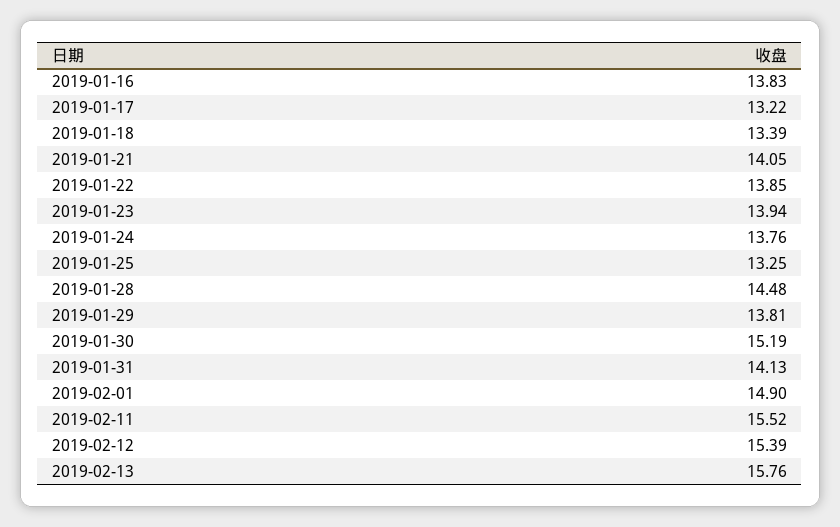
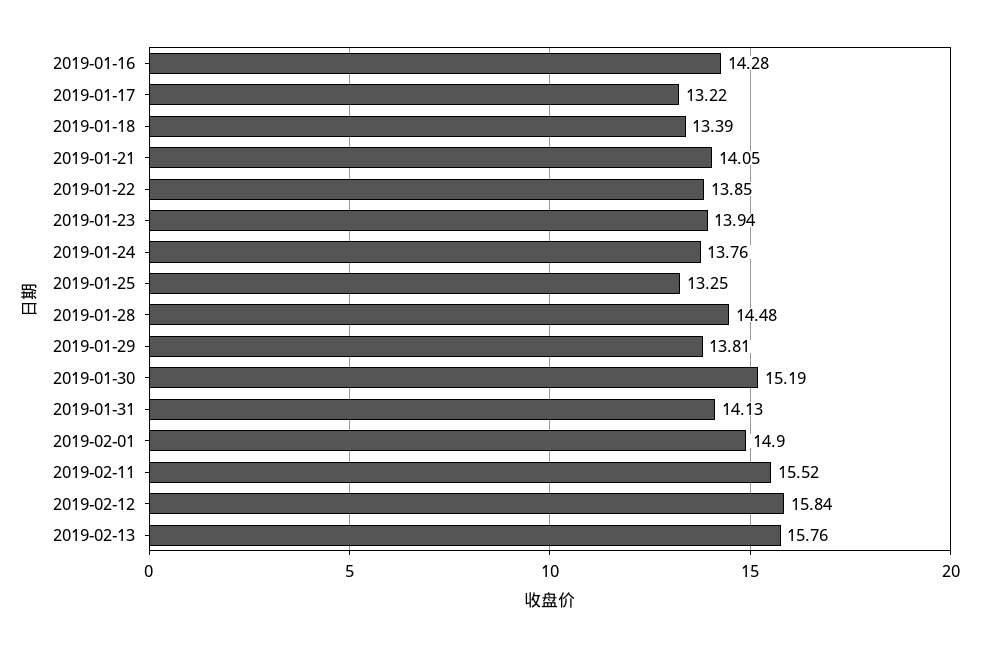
  {
-   "2019-01-16": 13.83,
+   "2019-01-16": 14.28,
    "2019-01-17": 13.22,
    "2019-01-18": 13.39,
    "2019-01-21": 14.05,
    "2019-01-22": 13.85,
    "2019-01-23": 13.94,
    "2019-01-24": 13.76,
    "2019-01-25": 13.25,
    "2019-01-28": 14.48,
    "2019-01-29": 13.81,
    "2019-01-30": 15.19,
    "2019-01-31": 14.13,
    "2019-02-01": 14.9,
    "2019-02-11": 15.52,
-   "2019-02-12": 15.39,
+   "2019-02-12": 15.84,
    "2019-02-13": 15.76
  }

